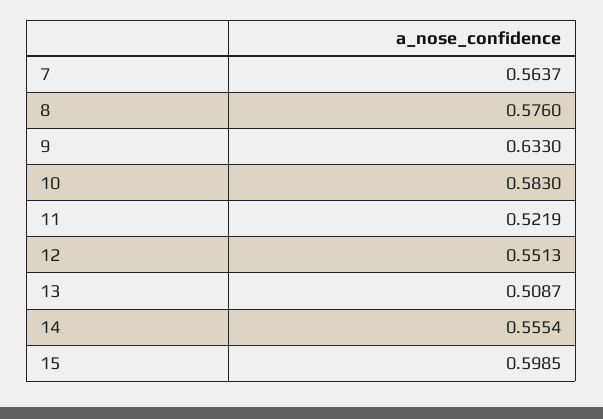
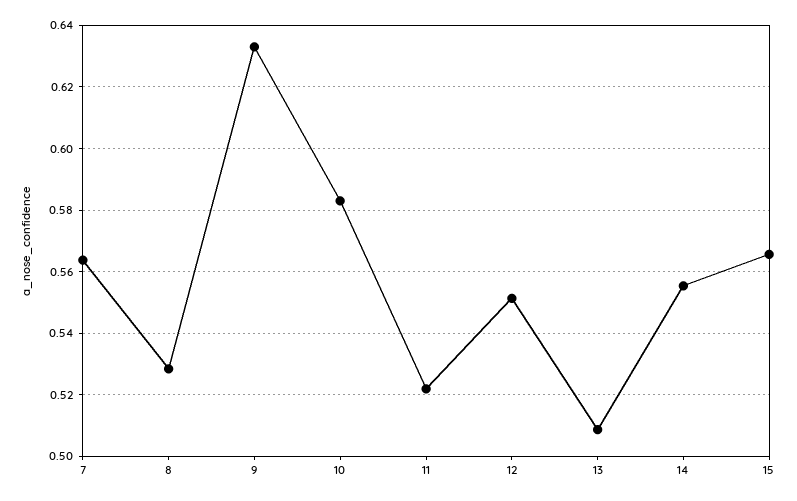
  {
    "7": 0.5637,
-   "8": 0.576,
+   "8": 0.528,
    "9": 0.633,
    "10": 0.583,
    "11": 0.5219,
    "12": 0.5513,
    "13": 0.5087,
    "14": 0.5554,
-   "15": 0.5985
+   "15": 0.566
  }

